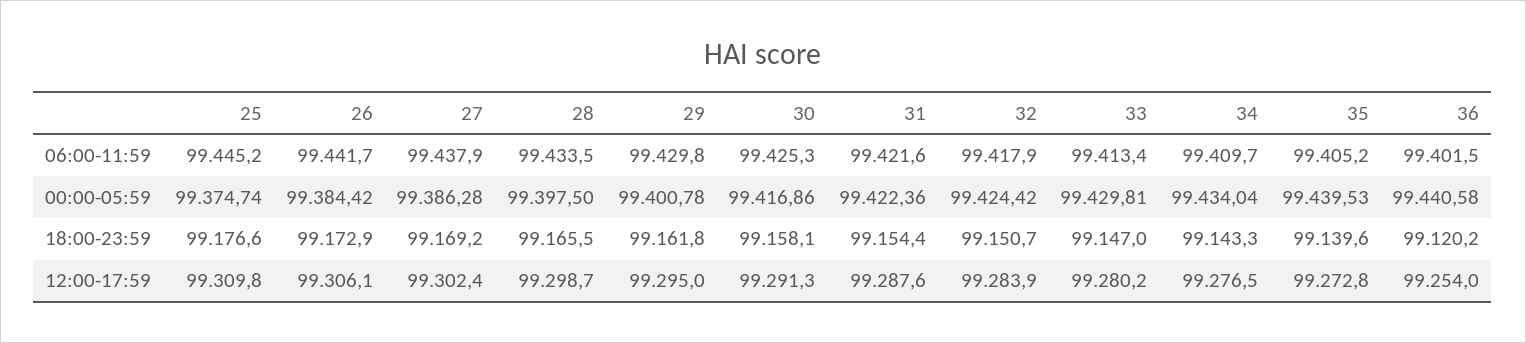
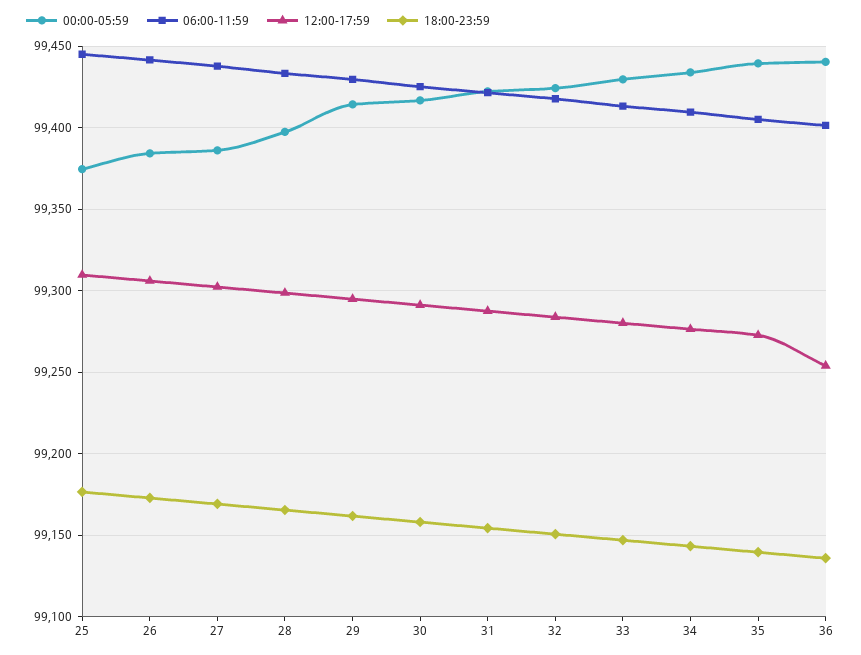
  {
    "06:00-11:59": {
      "25": 99445.2,
      "26": 99441.7,
      "27": 99437.9,
      "28": 99433.5,
      "29": 99429.8,
      "30": 99425.3,
      "31": 99421.6,
      "32": 99417.9,
      "33": 99413.4,
      "34": 99409.7,
      "35": 99405.2,
      "36": 99401.5
    },
    "00:00-05:59": {
      "25": 99374.74,
      "26": 99384.42,
      "27": 99386.28,
      "28": 99397.5,
-     "29": 99400.78,
+     "29": 99415,
      "30": 99416.86,
      "31": 99422.36,
      "32": 99424.42,
      "33": 99429.81,
      "34": 99434.04,
      "35": 99439.53,
      "36": 99440.58
    },
    "18:00-23:59": {
      "25": 99176.6,
      "26": 99172.9,
      "27": 99169.2,
      "28": 99165.5,
      "29": 99161.8,
      "30": 99158.1,
      "31": 99154.4,
      "32": 99150.7,
      "33": 99147,
      "34": 99143.3,
      "35": 99139.6,
-     "36": 99120.2
+     "36": 99135
    },
    "12:00-17:59": {
      "25": 99309.8,
      "26": 99306.1,
      "27": 99302.4,
      "28": 99298.7,
      "29": 99295,
      "30": 99291.3,
      "31": 99287.6,
      "32": 99283.9,
      "33": 99280.2,
      "34": 99276.5,
      "35": 99272.8,
      "36": 99254
    }
  }

